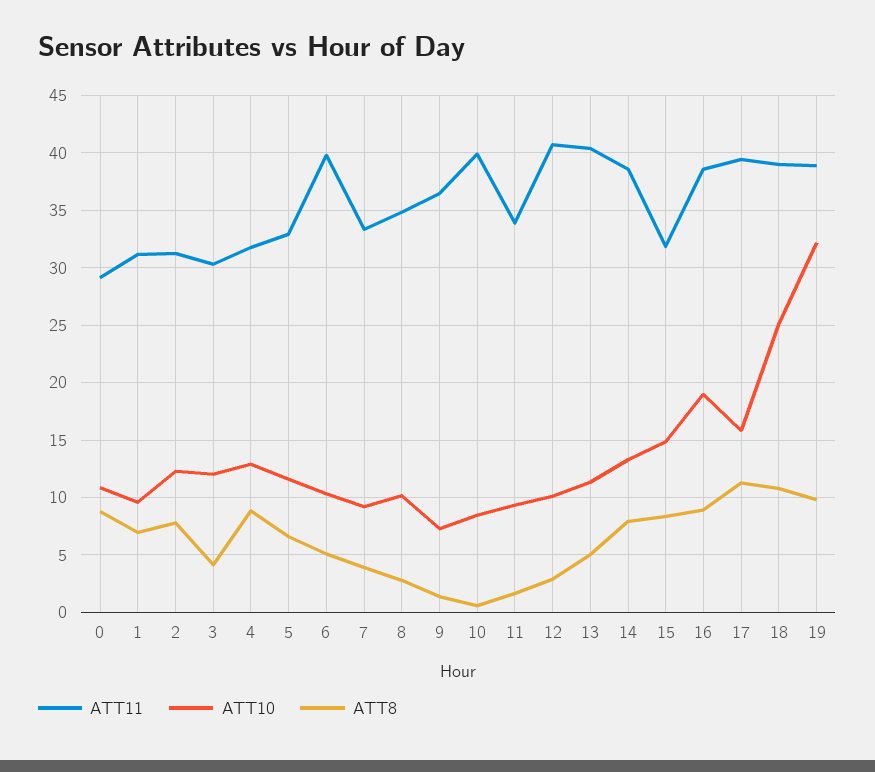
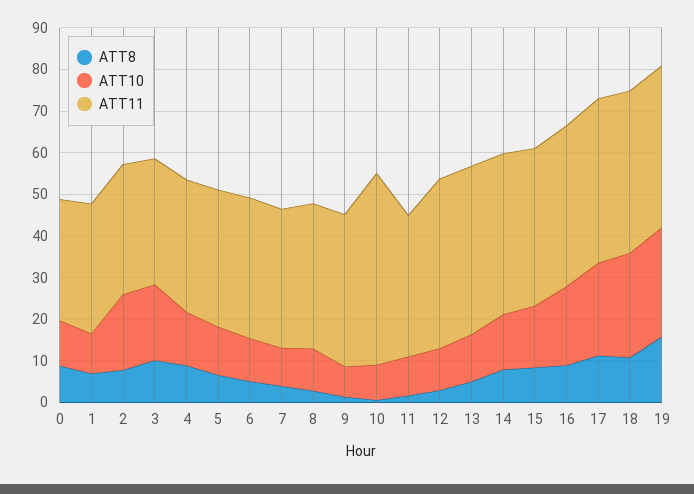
  {
    "ATT11": {
      "0": 29,
      "1": 31,
      "2": 31,
      "3": 30,
      "4": 32,
      "5": 33,
-     "6": 40,
+     "6": 34,
      "7": 33,
      "8": 35,
      "9": 36,
-     "10": 40,
+     "10": 46,
      "11": 34,
      "12": 41,
      "13": 40,
      "14": 39,
-     "15": 32,
+     "15": 38,
      "16": 39,
      "17": 39,
      "18": 39,
      "19": 39
    },
    "ATT10": {
      "0": 11,
      "1": 10,
-     "2": 12,
+     "2": 18,
-     "3": 12,
+     "3": 18,
      "4": 13,
      "5": 12,
      "6": 10,
      "7": 9,
      "8": 10,
      "9": 7,
      "10": 8,
      "11": 9,
      "12": 10,
      "13": 11,
      "14": 13,
      "15": 15,
      "16": 19,
-     "17": 16,
+     "17": 22,
      "18": 25,
-     "19": 32
+     "19": 26
    },
    "ATT8": {
      "0": 9,
      "1": 7,
      "2": 8,
-     "3": 4,
+     "3": 10,
      "4": 9,
      "5": 7,
      "6": 5,
      "7": 4,
      "8": 3,
      "9": 1,
      "10": 1,
      "11": 2,
      "12": 3,
      "13": 5,
      "14": 8,
      "15": 8,
      "16": 9,
      "17": 11,
      "18": 11,
-     "19": 10
+     "19": 16
    }
  }

